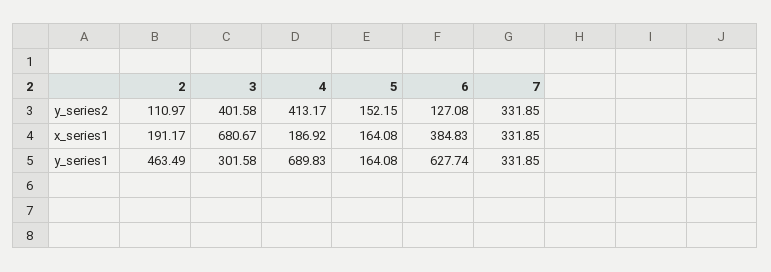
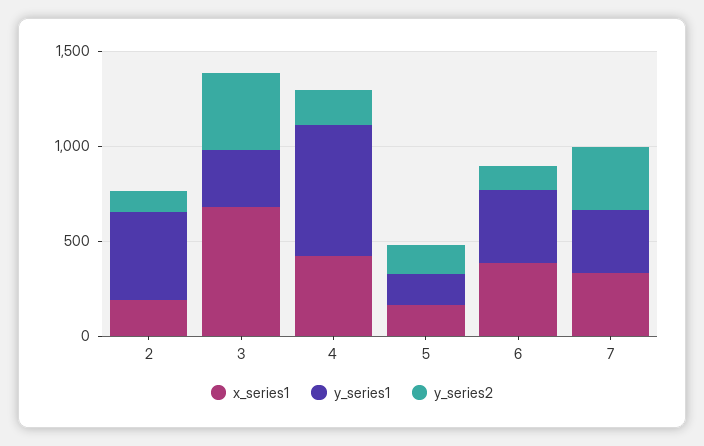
  {
    "y_series2": {
      "2": 110.97,
      "3": 401.58,
-     "4": 413.17,
+     "4": 200,
      "5": 152.15,
      "6": 127.08,
      "7": 331.85
    },
    "x_series1": {
      "2": 191.17,
      "3": 680.67,
-     "4": 186.92,
+     "4": 400,
      "5": 164.08,
      "6": 384.83,
      "7": 331.85
    },
    "y_series1": {
      "2": 463.49,
      "3": 301.58,
      "4": 689.83,
      "5": 164.08,
-     "6": 627.74,
+     "6": 400,
      "7": 331.85
    }
  }

